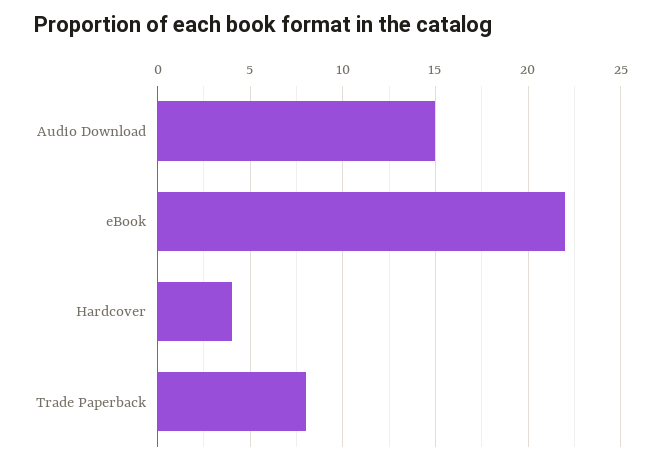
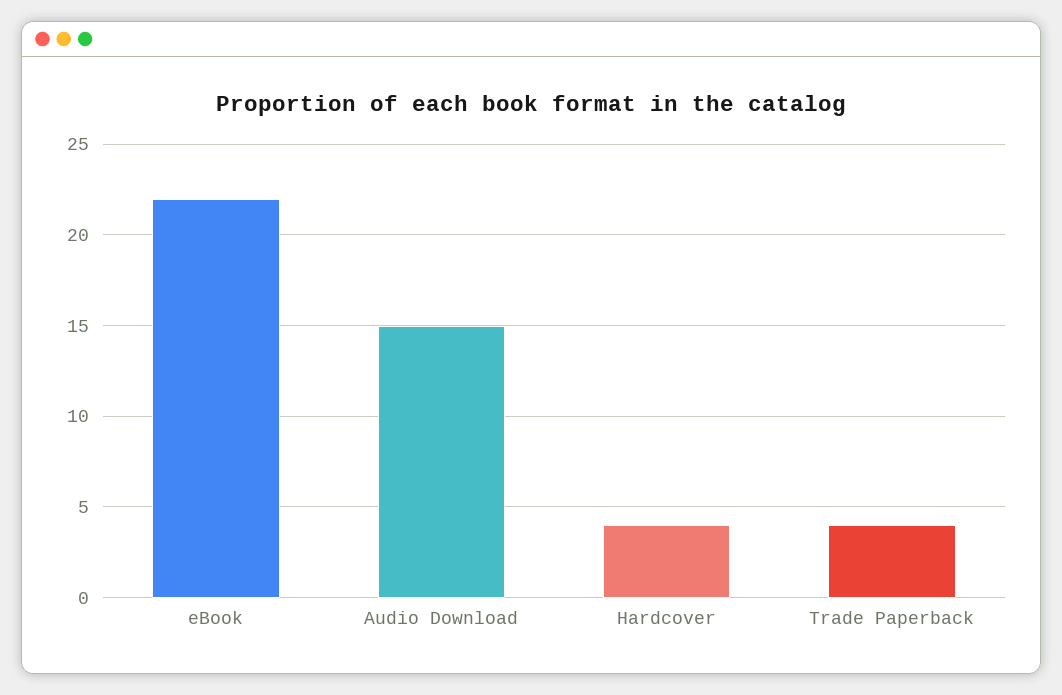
  {
    "Audio Download": 15,
    "eBook": 22,
    "Hardcover": 4,
-   "Trade Paperback": 8
+   "Trade Paperback": 4
  }

